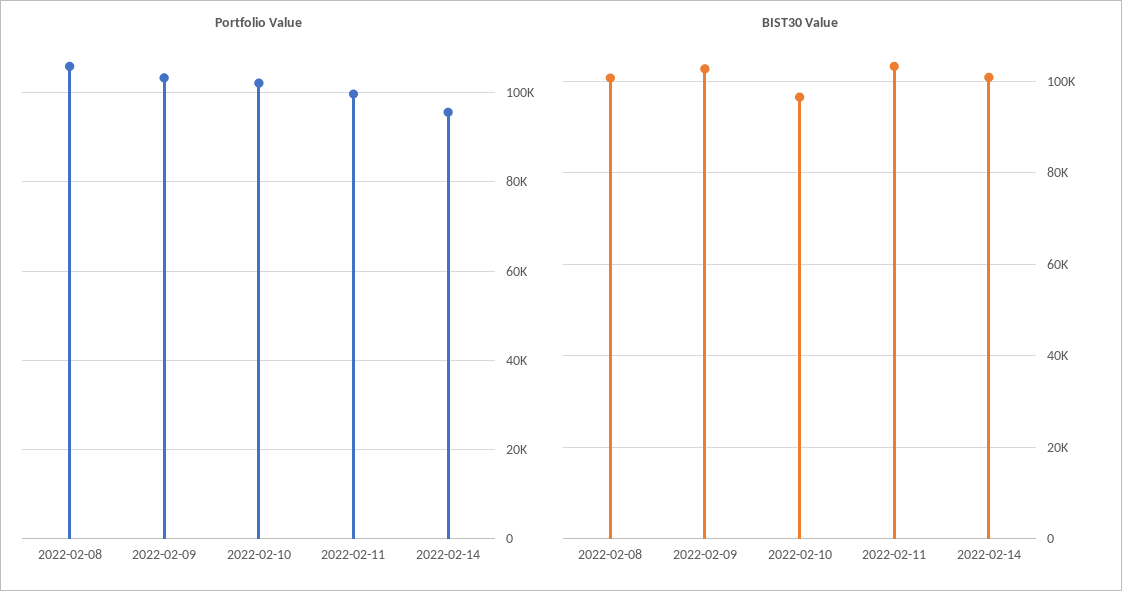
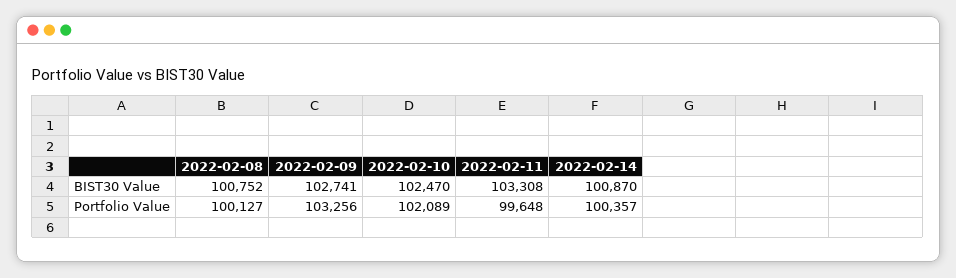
  {
    "Portfolio Value": {
-     "2022-02-08": 106000,
+     "2022-02-08": 100127,
      "2022-02-09": 103256,
      "2022-02-10": 102089,
      "2022-02-11": 99648,
-     "2022-02-14": 96000
+     "2022-02-14": 100357
    },
    "BIST30 Value": {
      "2022-02-08": 100752,
      "2022-02-09": 102741,
-     "2022-02-10": 96000,
+     "2022-02-10": 102470,
      "2022-02-11": 103308,
      "2022-02-14": 100870
    }
  }

